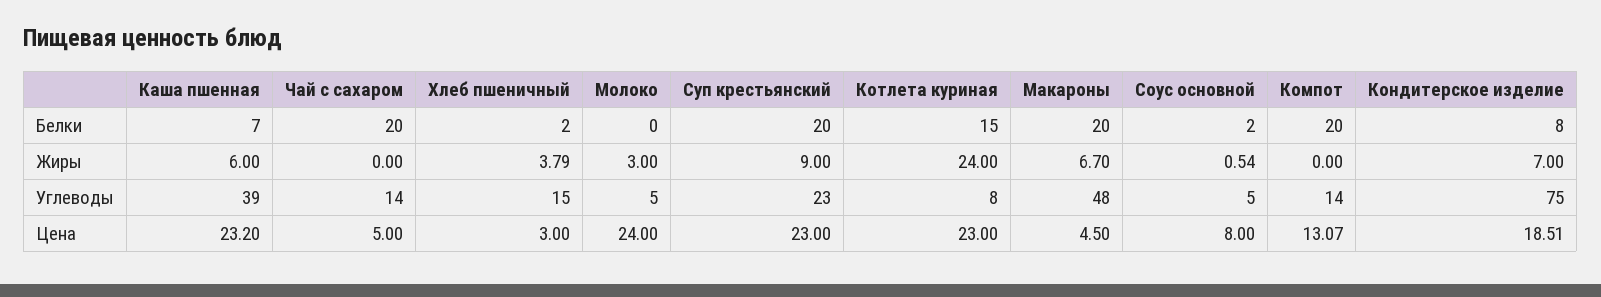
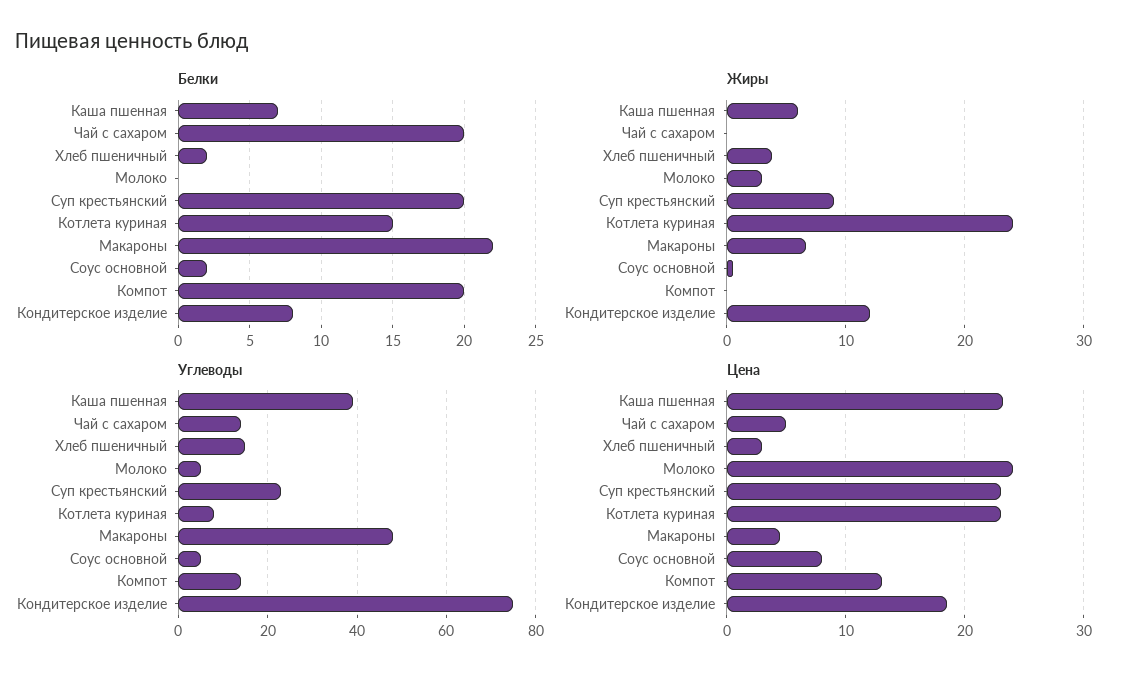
  {
    "Белки": {
      "Каша пшенная": 7,
      "Чай с сахаром": 20,
      "Хлеб пшеничный": 2,
      "Молоко": 0,
      "Суп крестьянский": 20,
      "Котлета куриная": 15,
-     "Макароны": 20,
+     "Макароны": 22,
      "Соус основной": 2,
      "Компот": 20,
      "Кондитерское изделие": 8
    },
    "Жиры": {
      "Каша пшенная": 6,
      "Чай с сахаром": 0,
      "Хлеб пшеничный": 3.79,
      "Молоко": 3,
      "Суп крестьянский": 9,
      "Котлета куриная": 24,
      "Макароны": 6.7,
      "Соус основной": 0.54,
      "Компот": 0,
-     "Кондитерское изделие": 7
+     "Кондитерское изделие": 12
    },
    "Углеводы": {
      "Каша пшенная": 39,
      "Чай с сахаром": 14,
      "Хлеб пшеничный": 15,
      "Молоко": 5,
      "Суп крестьянский": 23,
      "Котлета куриная": 8,
      "Макароны": 48,
      "Соус основной": 5,
      "Компот": 14,
      "Кондитерское изделие": 75
    },
    "Цена": {
      "Каша пшенная": 23.2,
      "Чай с сахаром": 5,
      "Хлеб пшеничный": 3,
      "Молоко": 24,
      "Суп крестьянский": 23,
      "Котлета куриная": 23,
      "Макароны": 4.5,
      "Соус основной": 8,
      "Компот": 13.07,
      "Кондитерское изделие": 18.51
    }
  }

